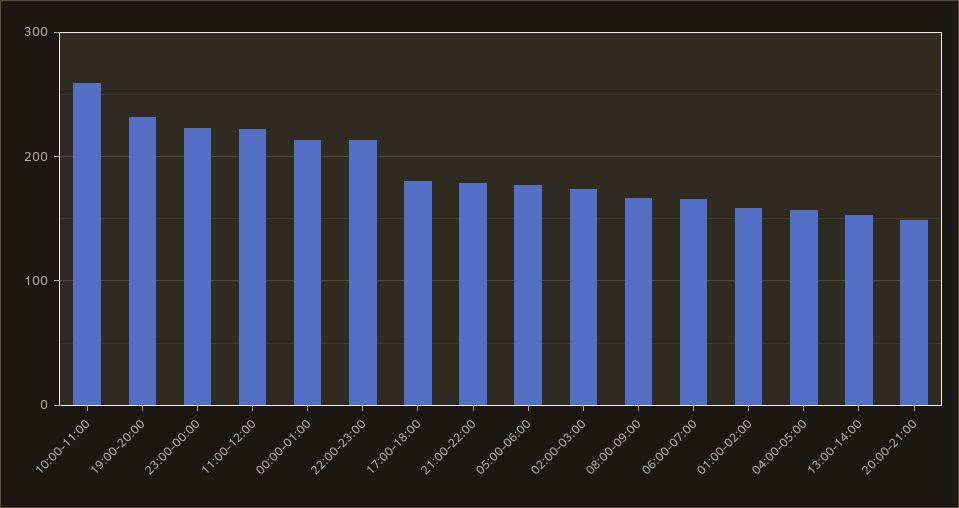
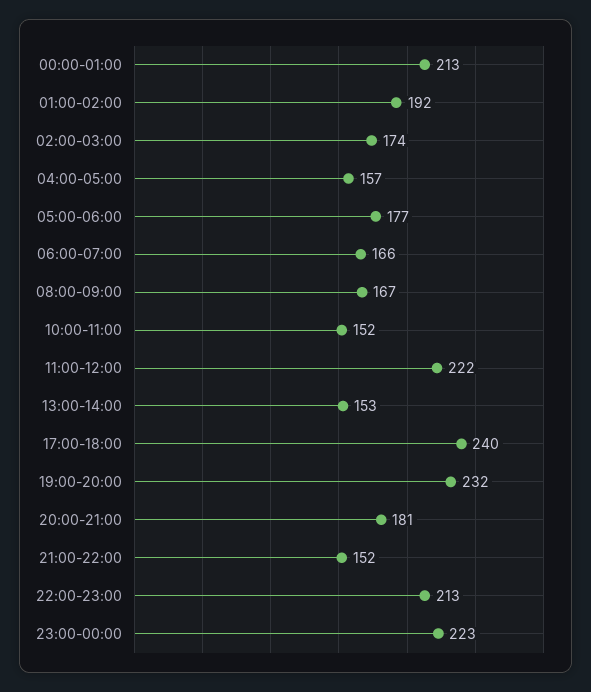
  {
-   "10:00-11:00": 260,
+   "10:00-11:00": 152,
    "19:00-20:00": 232,
    "23:00-00:00": 223,
    "11:00-12:00": 222,
    "00:00-01:00": 213,
    "22:00-23:00": 213,
-   "17:00-18:00": 180,
+   "17:00-18:00": 240,
-   "21:00-22:00": 180,
+   "21:00-22:00": 152,
    "05:00-06:00": 177,
    "02:00-03:00": 174,
    "08:00-09:00": 167,
    "06:00-07:00": 166,
-   "01:00-02:00": 160,
+   "01:00-02:00": 192,
    "04:00-05:00": 157,
    "13:00-14:00": 153,
-   "20:00-21:00": 150
+   "20:00-21:00": 181
  }

